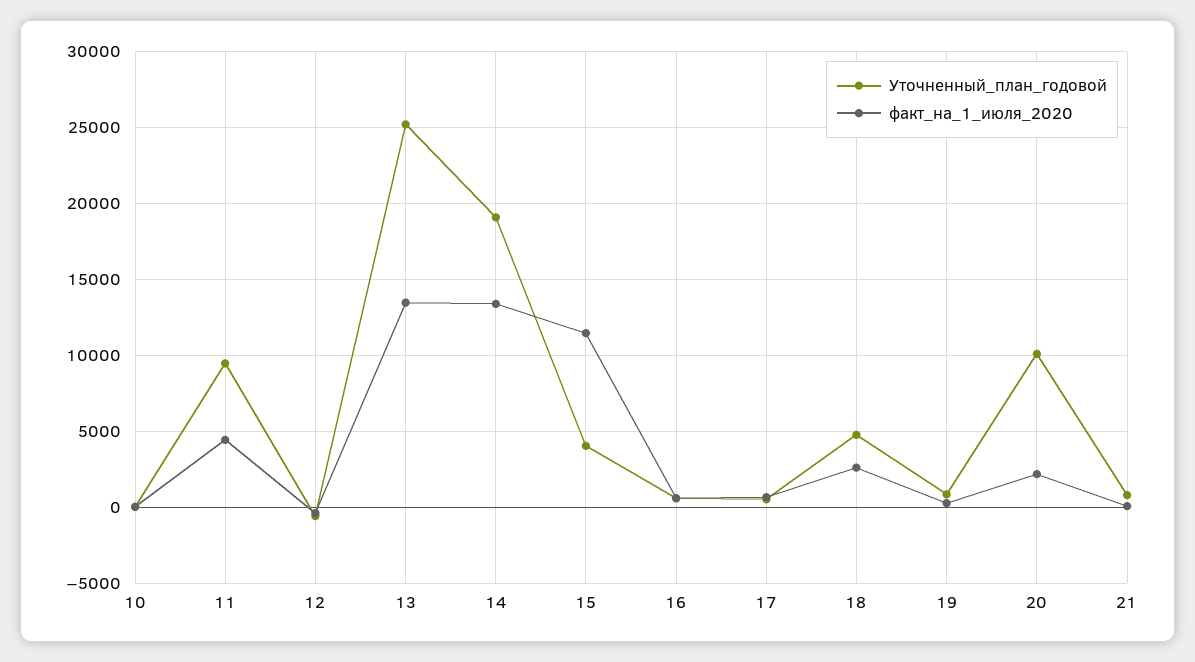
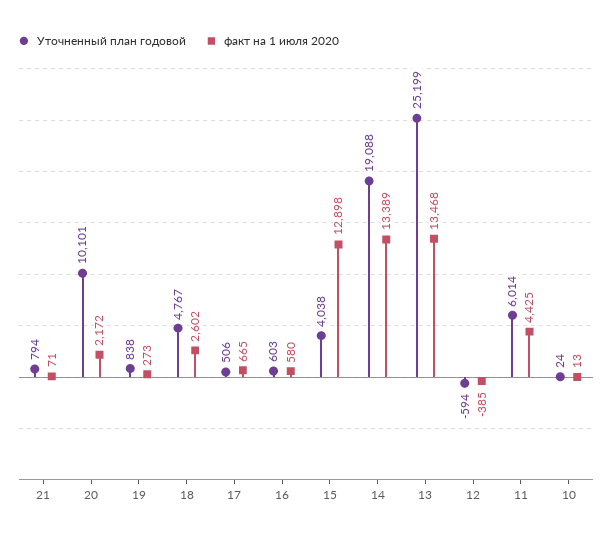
  {
    "Уточненный_план_годовой": {
      "10": 24,
-     "11": 9500,
+     "11": 6014,
      "12": -594,
      "13": 25199,
      "14": 19088,
      "15": 4038,
      "16": 603,
      "17": 506,
      "18": 4767,
      "19": 838,
      "20": 10101,
      "21": 794
    },
    "факт_на_1_июля_2020": {
      "10": 13,
      "11": 4425,
      "12": -385,
      "13": 13468,
      "14": 13389,
-     "15": 11500,
+     "15": 12898,
      "16": 580,
      "17": 665,
      "18": 2602,
      "19": 273,
      "20": 2172,
      "21": 71
    }
  }

